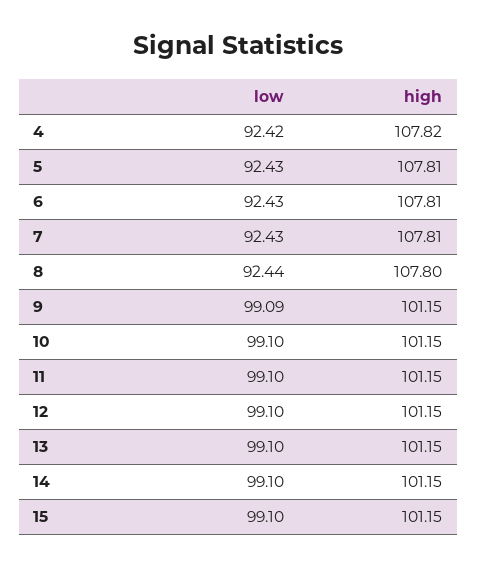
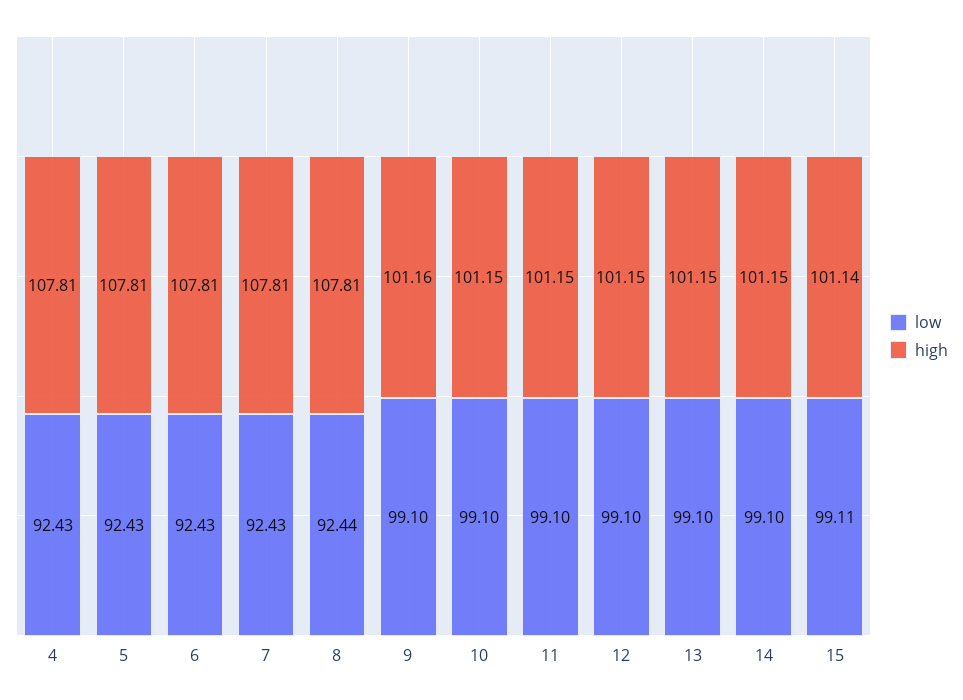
  {
    "low": {
-     "4": 92.42,
+     "4": 92.43,
      "5": 92.43,
      "6": 92.43,
      "7": 92.43,
      "8": 92.44,
-     "9": 99.09,
+     "9": 99.1,
      "10": 99.1,
      "11": 99.1,
      "12": 99.1,
      "13": 99.1,
      "14": 99.1,
-     "15": 99.1
+     "15": 99.11
    },
    "high": {
-     "4": 107.82,
+     "4": 107.81,
      "5": 107.81,
      "6": 107.81,
      "7": 107.81,
-     "8": 107.8,
+     "8": 107.81,
-     "9": 101.15,
+     "9": 101.16,
      "10": 101.15,
      "11": 101.15,
      "12": 101.15,
      "13": 101.15,
      "14": 101.15,
-     "15": 101.15
+     "15": 101.14
    }
  }

